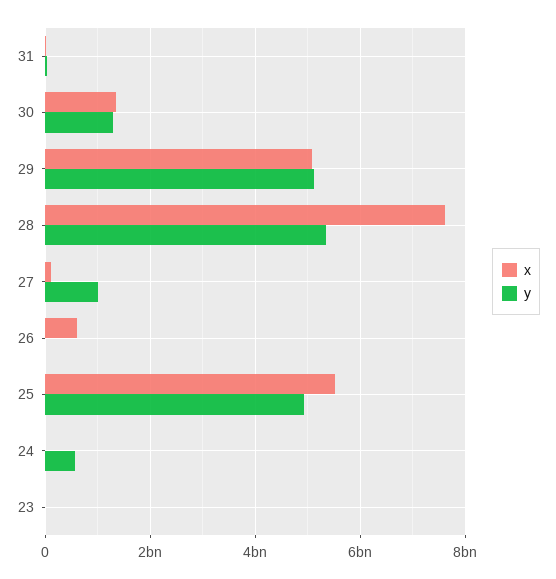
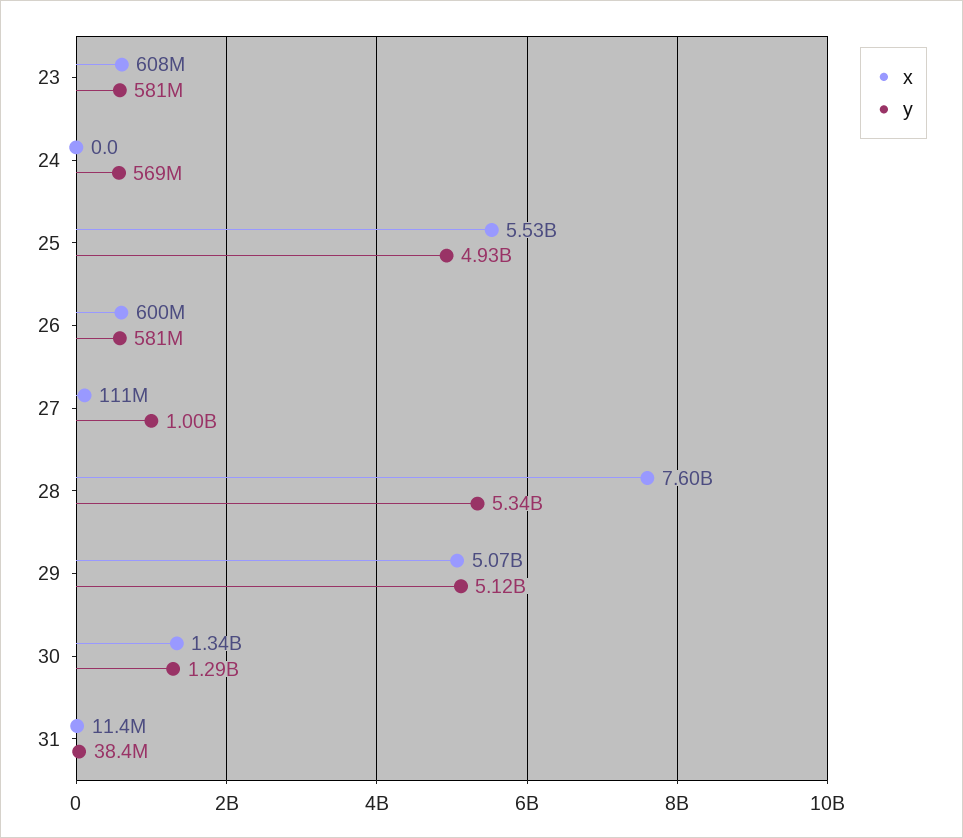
  {
    "x": {
      "31": 11400000,
      "30": 1340000000,
      "29": 5070000000,
      "28": 7600000000,
      "27": 111000000,
      "26": 600000000,
      "25": 5530000000,
      "24": 0,
-     "23": 0
+     "23": 608000000
    },
    "y": {
      "31": 38400000,
      "30": 1290000000,
      "29": 5120000000,
      "28": 5340000000,
      "27": 1000000000,
-     "26": 0,
+     "26": 581000000,
      "25": 4930000000,
      "24": 569000000,
-     "23": 0
+     "23": 581000000
    }
  }

